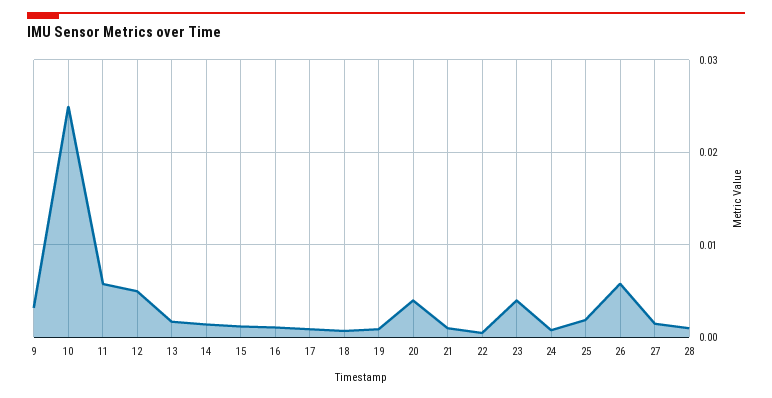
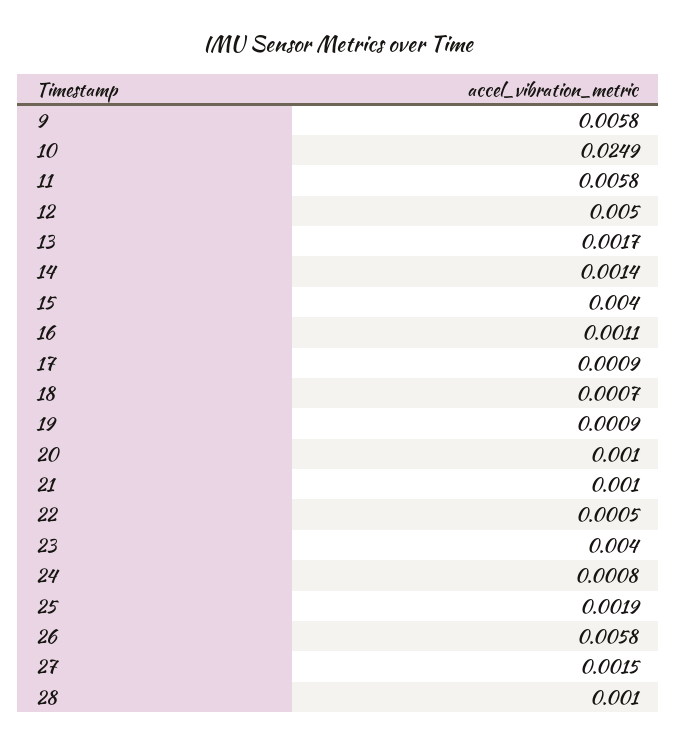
  {
-   "9": 0.003,
+   "9": 0.0058,
    "10": 0.0249,
    "11": 0.0058,
    "12": 0.005,
    "13": 0.0017,
    "14": 0.0014,
-   "15": 0.001,
+   "15": 0.004,
    "16": 0.0011,
    "17": 0.0009,
    "18": 0.0007,
    "19": 0.0009,
-   "20": 0.004,
+   "20": 0.001,
    "21": 0.001,
    "22": 0.0005,
    "23": 0.004,
    "24": 0.0008,
    "25": 0.0019,
    "26": 0.0058,
    "27": 0.0015,
    "28": 0.001
  }

